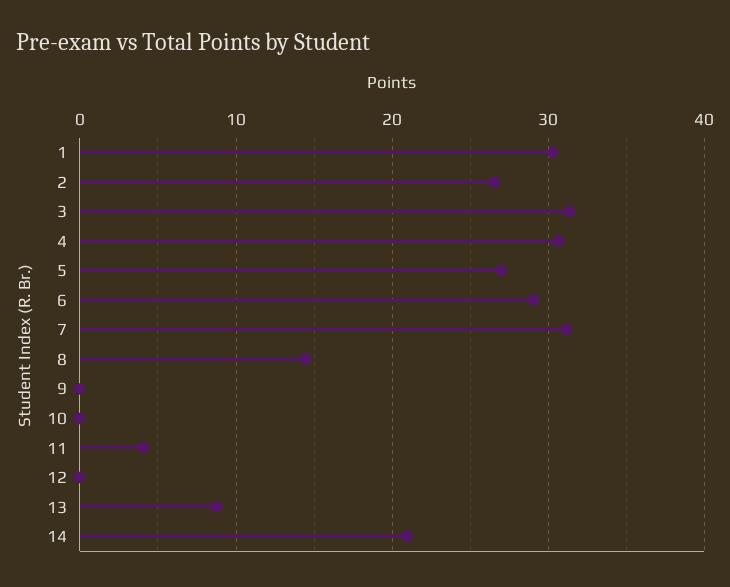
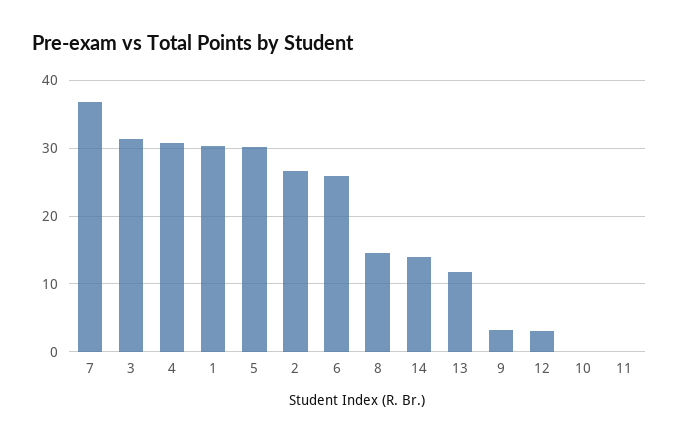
  {
    "1": 30,
    "2": 27,
    "3": 31,
    "4": 31,
-   "5": 27,
+   "5": 30,
-   "6": 29,
+   "6": 26,
-   "7": 31,
+   "7": 37,
    "8": 15,
-   "9": 0,
+   "9": 3,
    "10": 0,
-   "11": 4,
+   "11": 0,
-   "12": 0,
+   "12": 3,
-   "13": 9,
+   "13": 12,
-   "14": 21
+   "14": 14
  }

